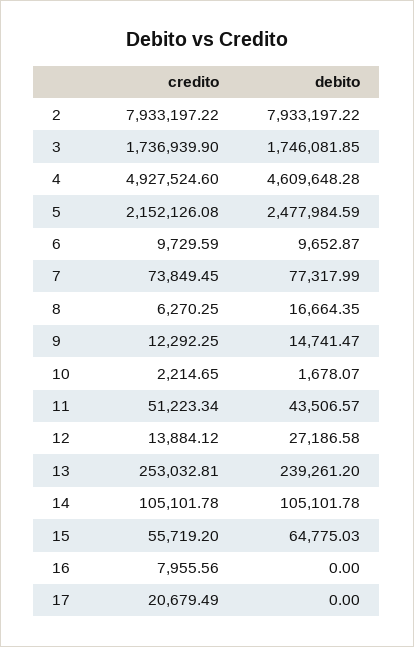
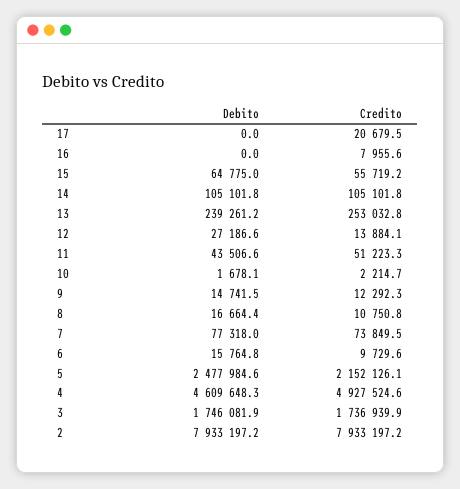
  {
    "credito": {
      "2": 7933197.22,
      "3": 1736939.9,
      "4": 4927524.6,
      "5": 2152126.08,
      "6": 9729.59,
      "7": 73849.45,
-     "8": 6270.25,
+     "8": 10750.8,
      "9": 12292.25,
      "10": 2214.65,
      "11": 51223.34,
      "12": 13884.12,
      "13": 253032.81,
      "14": 105101.78,
      "15": 55719.2,
      "16": 7955.56,
      "17": 20679.49
    },
    "debito": {
      "2": 7933197.22,
      "3": 1746081.85,
      "4": 4609648.28,
      "5": 2477984.59,
-     "6": 9652.87,
+     "6": 15764.8,
      "7": 77317.99,
      "8": 16664.35,
      "9": 14741.47,
      "10": 1678.07,
      "11": 43506.57,
      "12": 27186.58,
      "13": 239261.2,
      "14": 105101.78,
      "15": 64775.03,
      "16": 0,
      "17": 0
    }
  }

